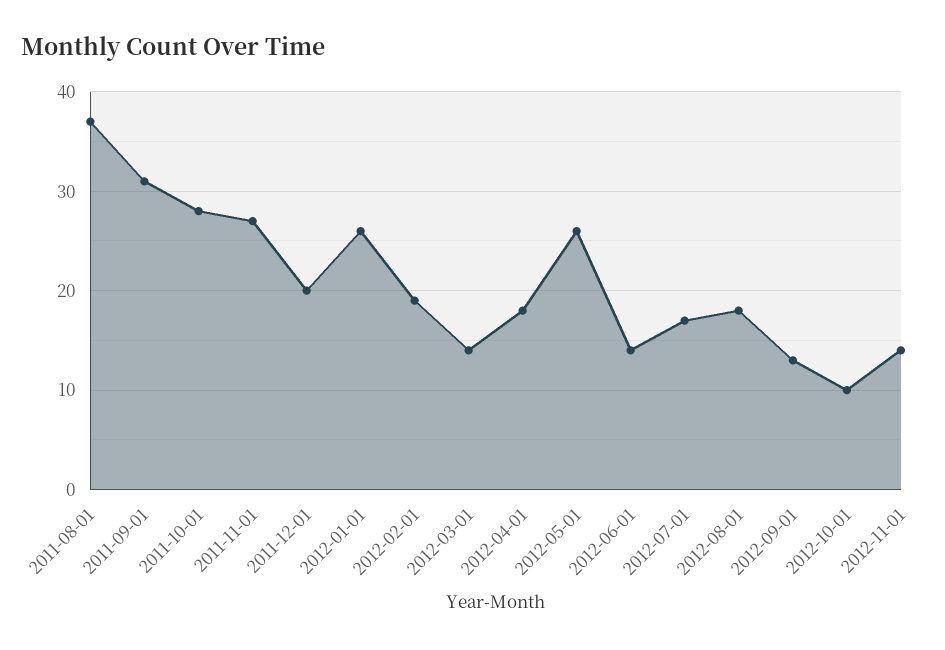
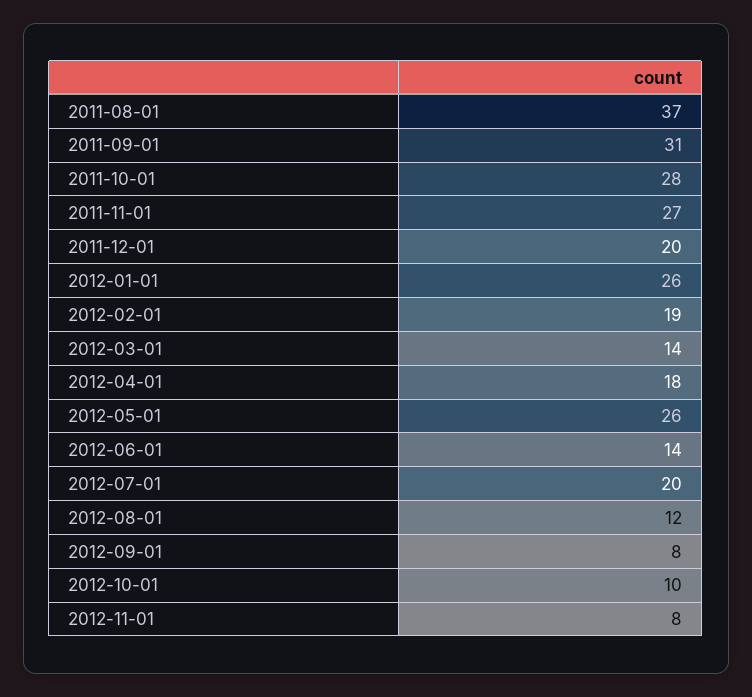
  {
    "2011-08-01": 37,
    "2011-09-01": 31,
    "2011-10-01": 28,
    "2011-11-01": 27,
    "2011-12-01": 20,
    "2012-01-01": 26,
    "2012-02-01": 19,
    "2012-03-01": 14,
    "2012-04-01": 18,
    "2012-05-01": 26,
    "2012-06-01": 14,
-   "2012-07-01": 17,
+   "2012-07-01": 20,
-   "2012-08-01": 18,
+   "2012-08-01": 12,
-   "2012-09-01": 13,
+   "2012-09-01": 8,
    "2012-10-01": 10,
-   "2012-11-01": 14
+   "2012-11-01": 8
  }

